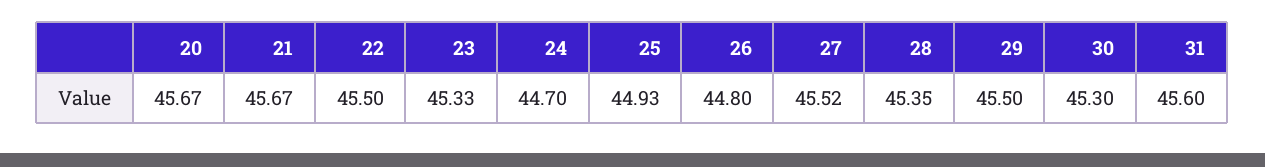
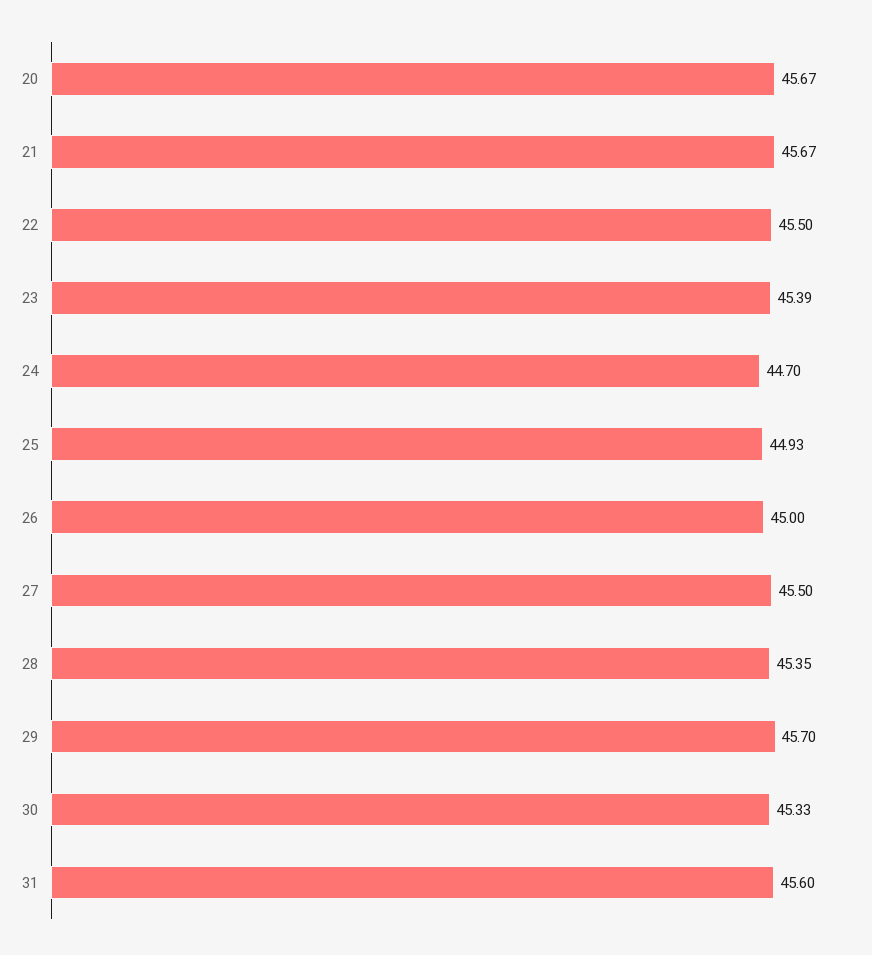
  {
    "20": 45.67,
    "21": 45.67,
    "22": 45.5,
-   "23": 45.33,
+   "23": 45.39,
    "24": 44.7,
    "25": 44.93,
-   "26": 44.8,
+   "26": 45,
-   "27": 45.52,
+   "27": 45.5,
    "28": 45.35,
-   "29": 45.5,
+   "29": 45.7,
-   "30": 45.3,
+   "30": 45.33,
    "31": 45.6
  }

